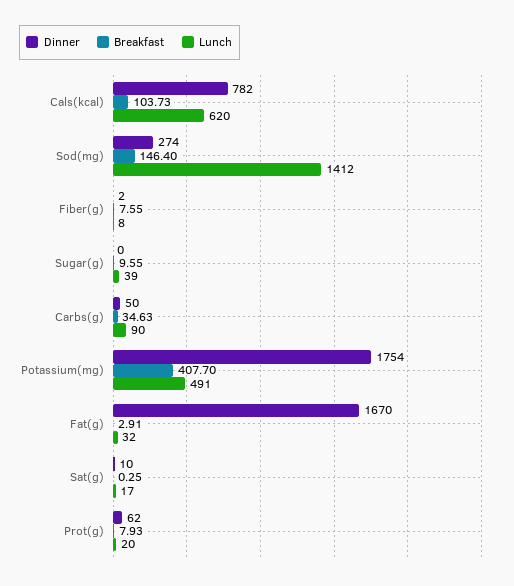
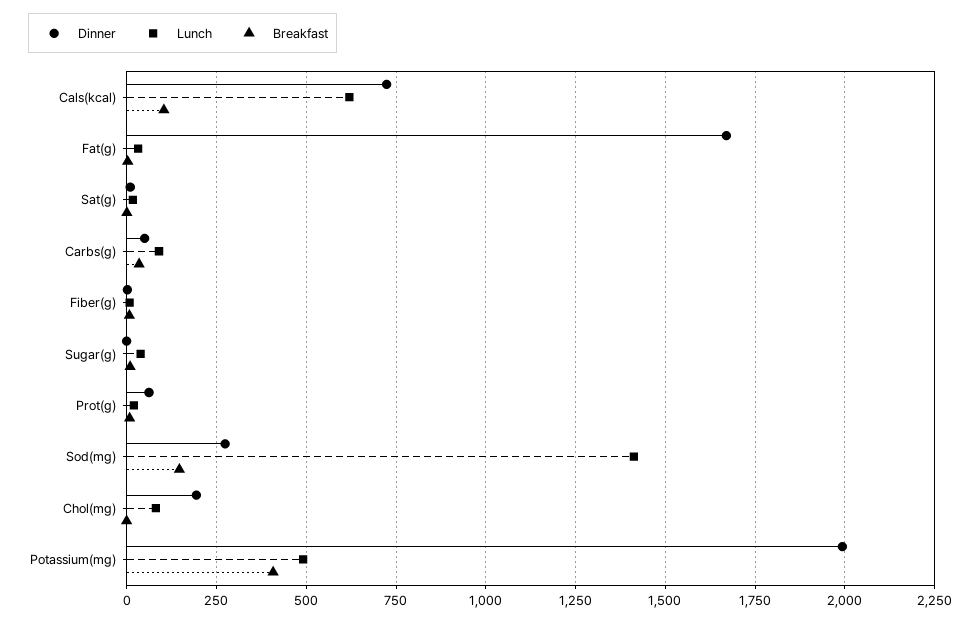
  {
    "Dinner": {
-     "Cals(kcal)": 782,
+     "Cals(kcal)": 725,
      "Sod(mg)": 274,
      "Fiber(g)": 2,
      "Sugar(g)": 0,
      "Carbs(g)": 50,
-     "Potassium(mg)": 1754,
+     "Potassium(mg)": 2000,
      "Fat(g)": 1670,
      "Sat(g)": 10,
-     "Prot(g)": 62
+     "Prot(g)": 62,
+     "Chol(mg)": 200
    },
    "Breakfast": {
      "Cals(kcal)": 103.73,
      "Sod(mg)": 146.4,
      "Fiber(g)": 7.55,
      "Sugar(g)": 9.55,
      "Carbs(g)": 34.63,
      "Potassium(mg)": 407.7,
      "Fat(g)": 2.91,
      "Sat(g)": 0.25,
-     "Prot(g)": 7.93
+     "Prot(g)": 7.93,
+     "Chol(mg)": 0
    },
    "Lunch": {
      "Cals(kcal)": 620,
      "Sod(mg)": 1412,
      "Fiber(g)": 8,
      "Sugar(g)": 39,
      "Carbs(g)": 90,
      "Potassium(mg)": 491,
      "Fat(g)": 32,
      "Sat(g)": 17,
-     "Prot(g)": 20
+     "Prot(g)": 20,
+     "Chol(mg)": 75
    }
  }

